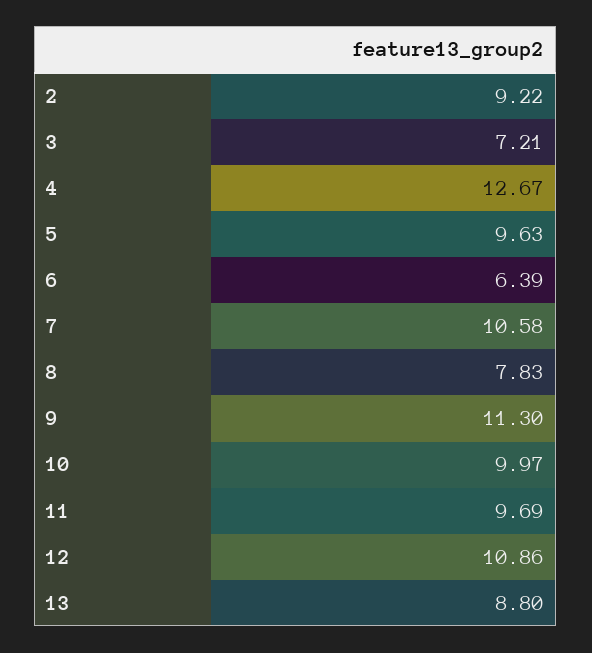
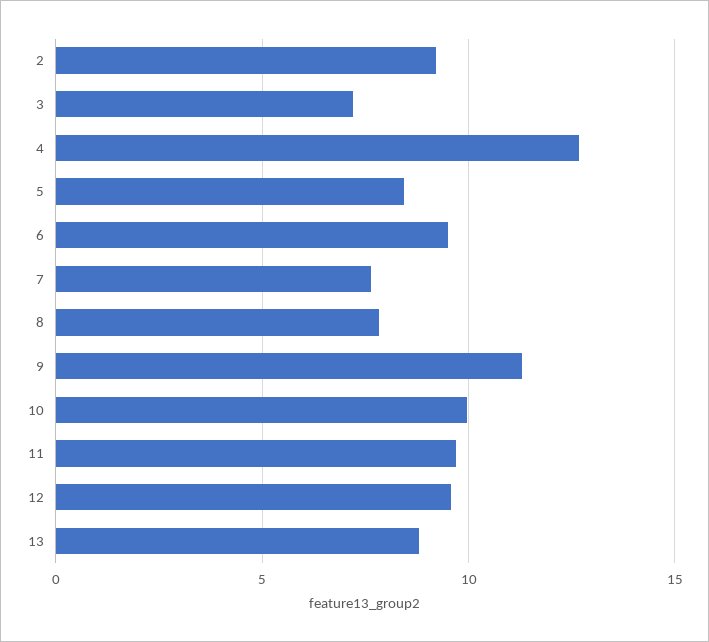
  {
    "2": 9.22,
    "3": 7.21,
    "4": 12.67,
-   "5": 9.63,
+   "5": 8.5,
-   "6": 6.39,
+   "6": 9.5,
-   "7": 10.58,
+   "7": 7.5,
    "8": 7.83,
    "9": 11.3,
    "10": 9.97,
    "11": 9.69,
-   "12": 10.86,
+   "12": 9.5,
    "13": 8.8
  }

